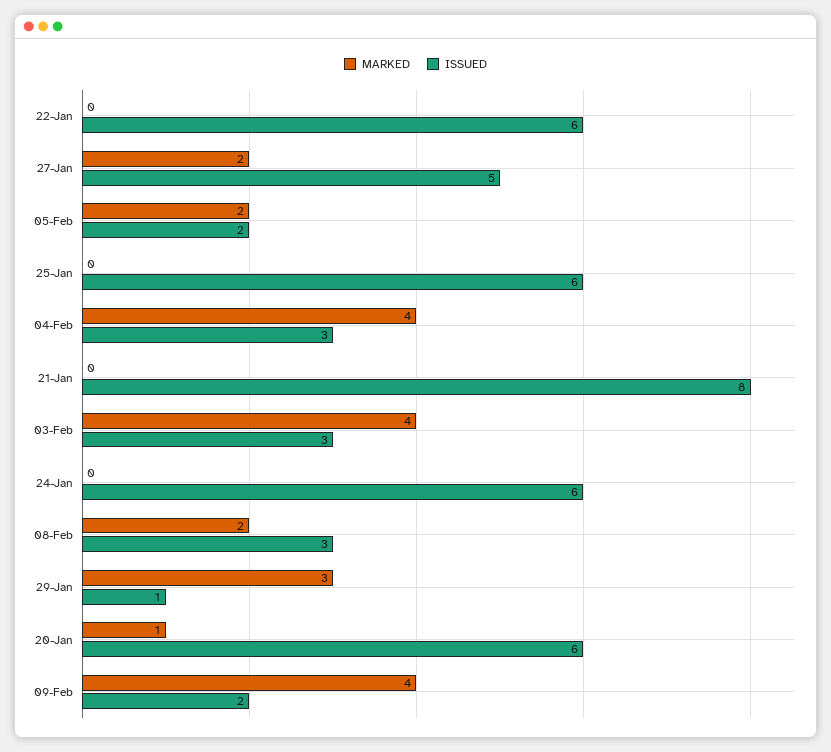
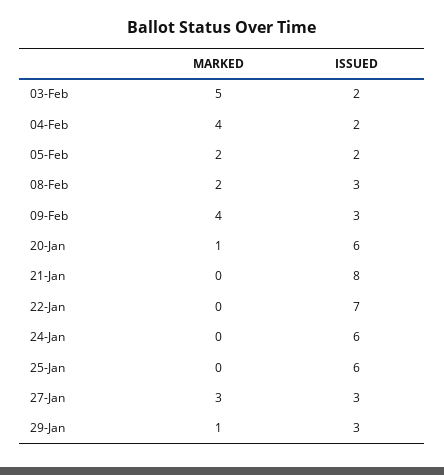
  {
    "MARKED": {
      "22-Jan": 0,
-     "27-Jan": 2,
+     "27-Jan": 3,
      "05-Feb": 2,
      "25-Jan": 0,
      "04-Feb": 4,
      "21-Jan": 0,
-     "03-Feb": 4,
+     "03-Feb": 5,
      "24-Jan": 0,
      "08-Feb": 2,
-     "29-Jan": 3,
+     "29-Jan": 1,
      "20-Jan": 1,
      "09-Feb": 4
    },
    "ISSUED": {
-     "22-Jan": 6,
+     "22-Jan": 7,
-     "27-Jan": 5,
+     "27-Jan": 3,
      "05-Feb": 2,
      "25-Jan": 6,
-     "04-Feb": 3,
+     "04-Feb": 2,
      "21-Jan": 8,
-     "03-Feb": 3,
+     "03-Feb": 2,
      "24-Jan": 6,
      "08-Feb": 3,
-     "29-Jan": 1,
+     "29-Jan": 3,
      "20-Jan": 6,
-     "09-Feb": 2
+     "09-Feb": 3
    }
  }

